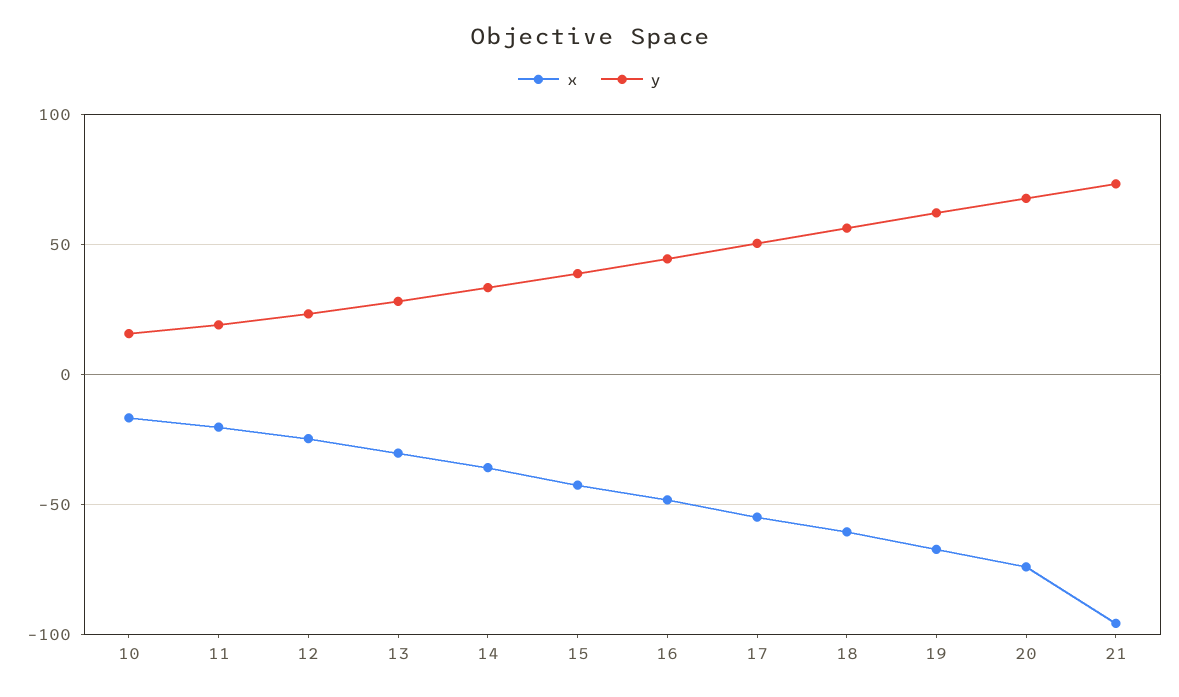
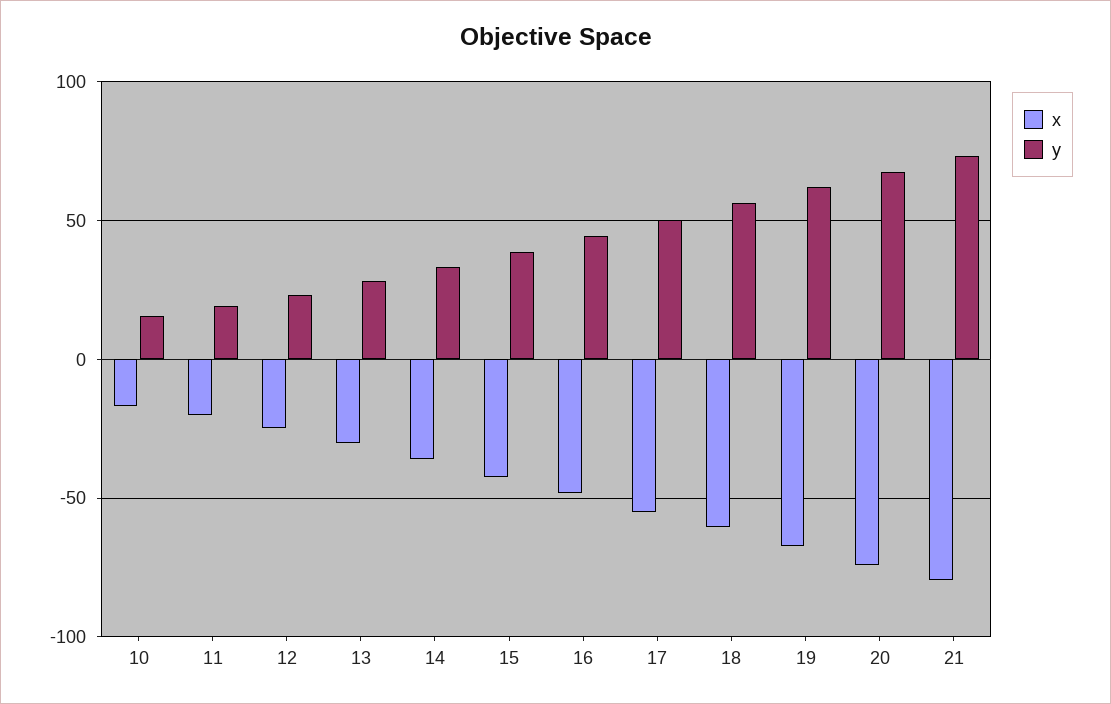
  {
    "x": {
      "10": -15,
      "11": -20,
      "12": -25,
      "13": -30,
      "14": -35,
      "15": -45,
      "16": -50,
      "17": -55,
      "18": -60,
      "19": -65,
      "20": -75,
-     "21": -95
+     "21": -80
    },
    "y": {
      "10": 15,
      "11": 20,
      "12": 25,
      "13": 30,
      "14": 35,
      "15": 40,
      "16": 45,
      "17": 50,
      "18": 55,
      "19": 60,
      "20": 70,
      "21": 75
    }
  }

